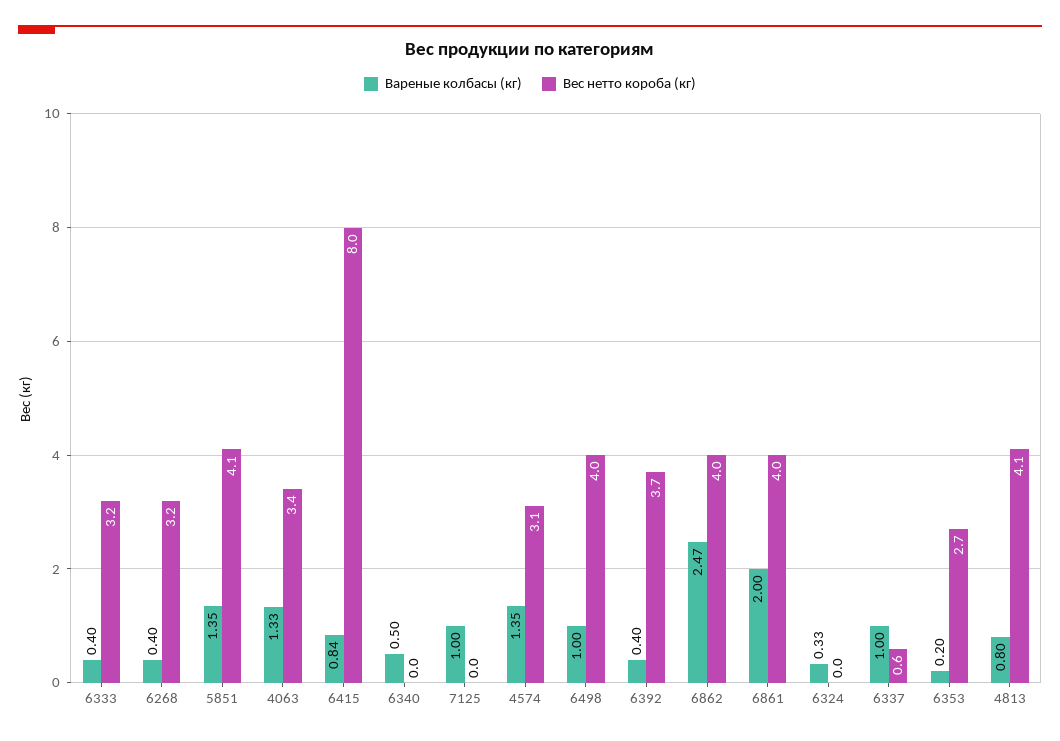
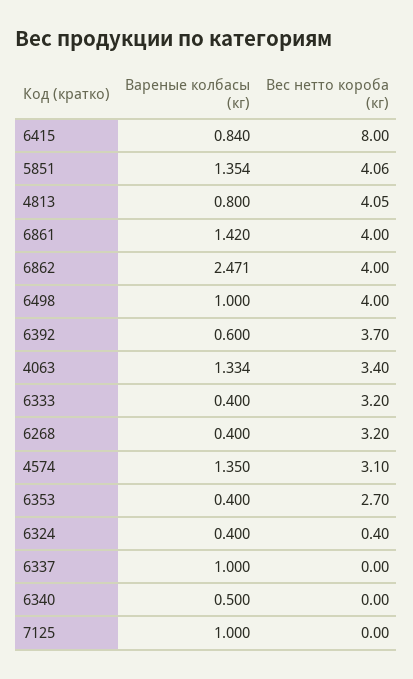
  {
    "Вареные колбасы (кг)": {
      "6333": 0.4,
      "6268": 0.4,
      "5851": 1.354,
      "4063": 1.334,
      "6415": 0.84,
      "6340": 0.5,
      "7125": 1,
      "4574": 1.35,
      "6498": 1,
-     "6392": 0.4,
+     "6392": 0.6,
      "6862": 2.471,
-     "6861": 2,
+     "6861": 1.42,
-     "6324": 0.33,
+     "6324": 0.4,
      "6337": 1,
-     "6353": 0.2,
+     "6353": 0.4,
      "4813": 0.8
    },
    "Вес нетто короба (кг)": {
      "6333": 3.2,
      "6268": 3.2,
      "5851": 4.06,
      "4063": 3.4,
      "6415": 8,
      "6340": 0,
      "7125": 0,
      "4574": 3.1,
      "6498": 4,
      "6392": 3.7,
      "6862": 4,
      "6861": 4,
-     "6324": 0,
+     "6324": 0.4,
-     "6337": 0.6,
+     "6337": 0,
      "6353": 2.7,
      "4813": 4.05
    }
  }

